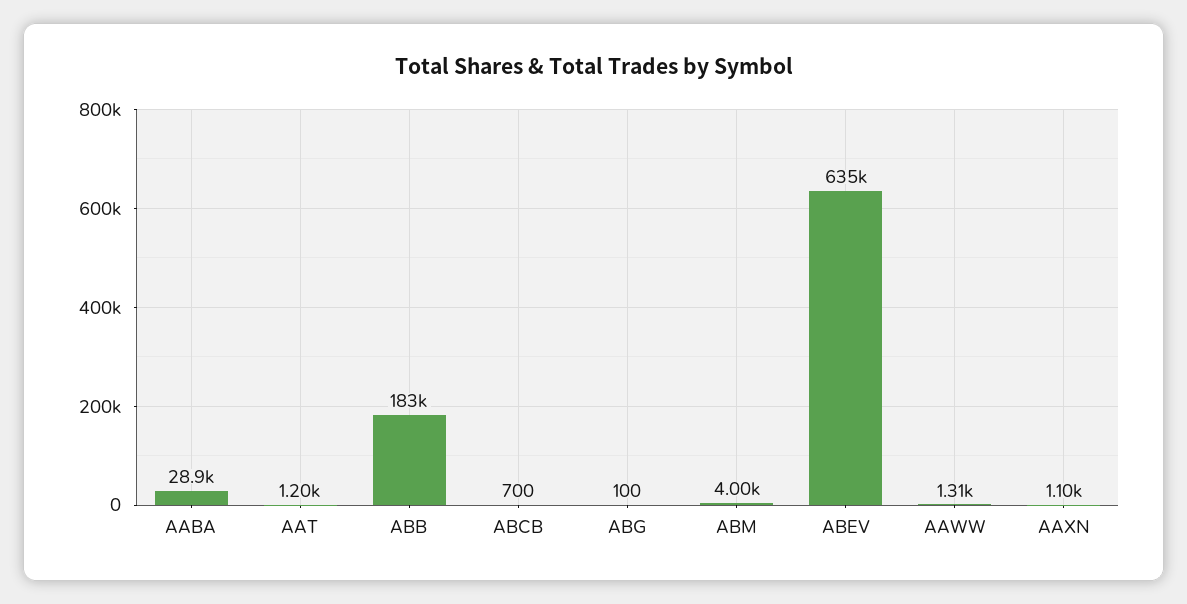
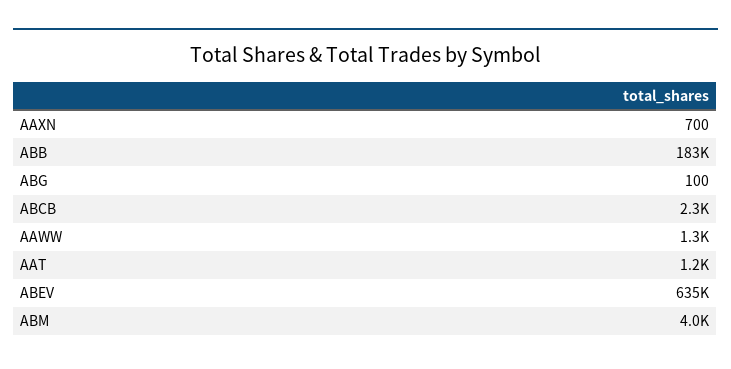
  {
-   "AABA": 28900,
    "AAT": 1200,
    "ABB": 183000,
-   "ABCB": 700,
+   "ABCB": 2300,
    "ABG": 100,
    "ABM": 4000,
    "ABEV": 635000,
    "AAWW": 1310,
-   "AAXN": 1100
+   "AAXN": 700
  }

